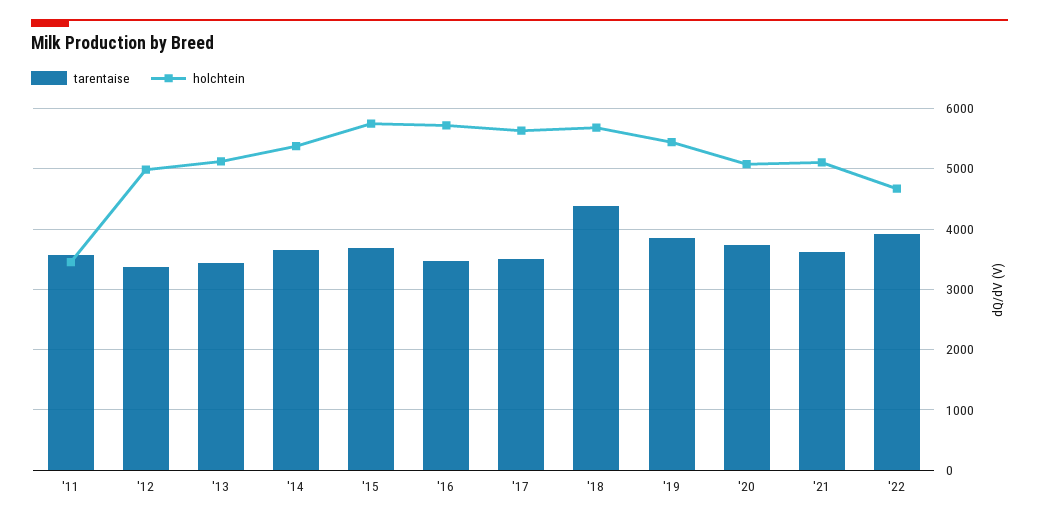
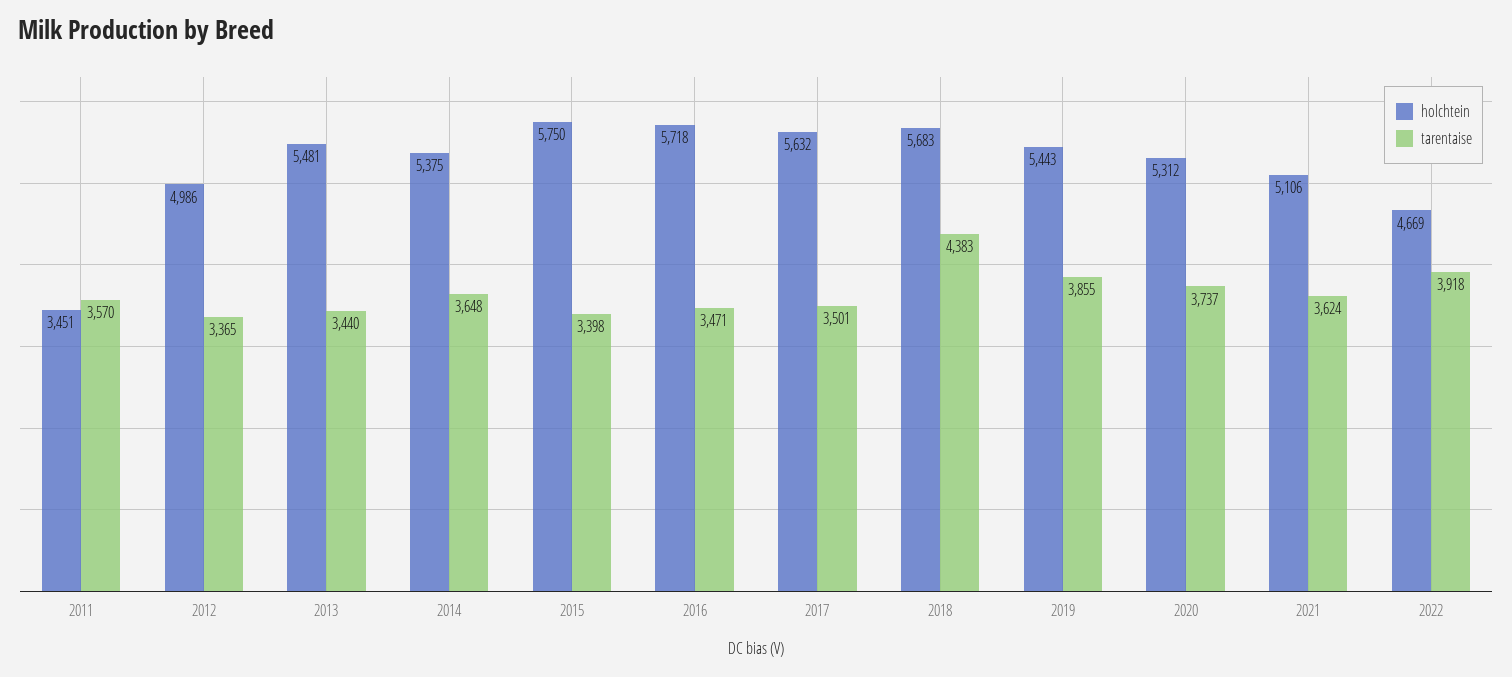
  {
    "tarentaise": {
      "'11": 3570,
      "'12": 3365,
      "'13": 3440,
      "'14": 3648,
-     "'15": 3700,
+     "'15": 3398,
      "'16": 3471,
      "'17": 3501,
      "'18": 4383,
      "'19": 3855,
      "'20": 3737,
      "'21": 3624,
      "'22": 3918
    },
    "holchtein": {
      "'11": 3451,
      "'12": 4986,
-     "'13": 5100,
+     "'13": 5481,
      "'14": 5375,
      "'15": 5750,
      "'16": 5718,
      "'17": 5632,
      "'18": 5683,
      "'19": 5443,
-     "'20": 5100,
+     "'20": 5312,
      "'21": 5106,
      "'22": 4669
    }
  }

